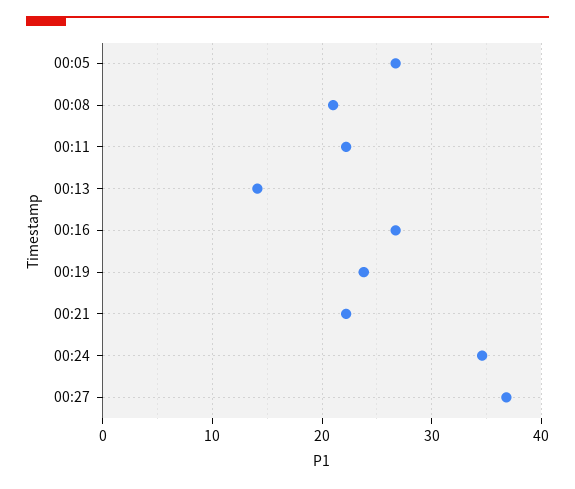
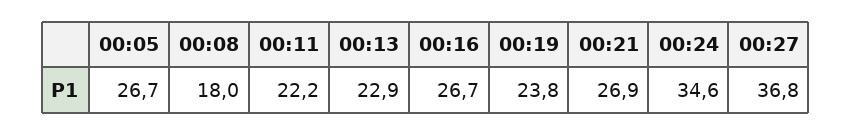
  {
    "00:05": 26.7,
-   "00:08": 21,
+   "00:08": 18,
    "00:11": 22.2,
-   "00:13": 14,
+   "00:13": 22.9,
    "00:16": 26.7,
    "00:19": 23.8,
-   "00:21": 22,
+   "00:21": 26.9,
    "00:24": 34.6,
    "00:27": 36.8
  }

